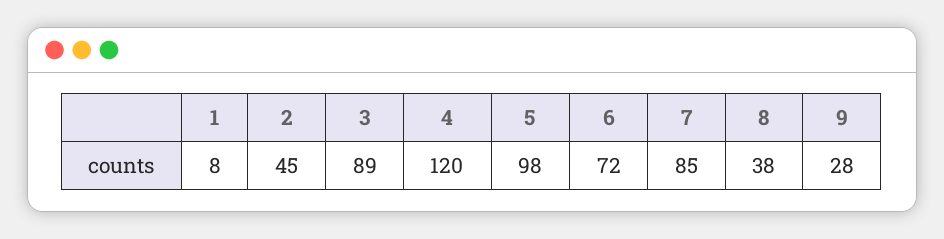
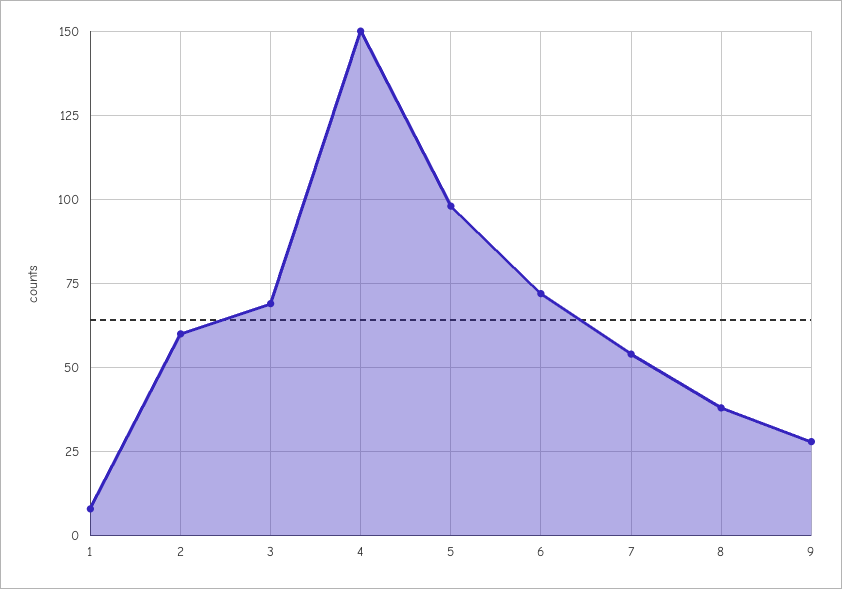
  {
    "1": 8,
-   "2": 45,
+   "2": 60,
-   "3": 89,
+   "3": 70,
-   "4": 120,
+   "4": 150,
    "5": 98,
    "6": 72,
-   "7": 85,
+   "7": 55,
    "8": 38,
    "9": 28
  }

